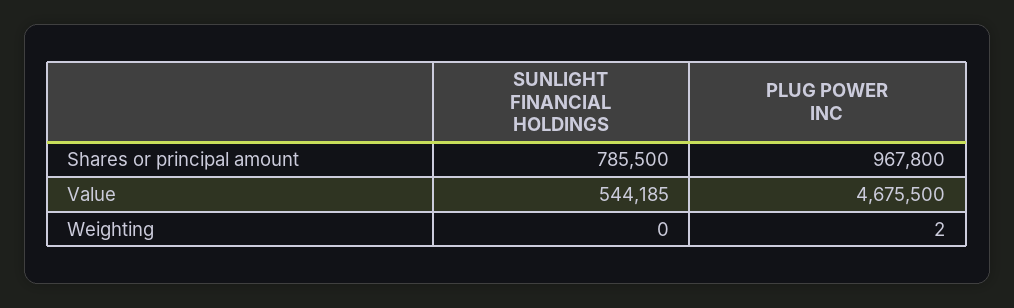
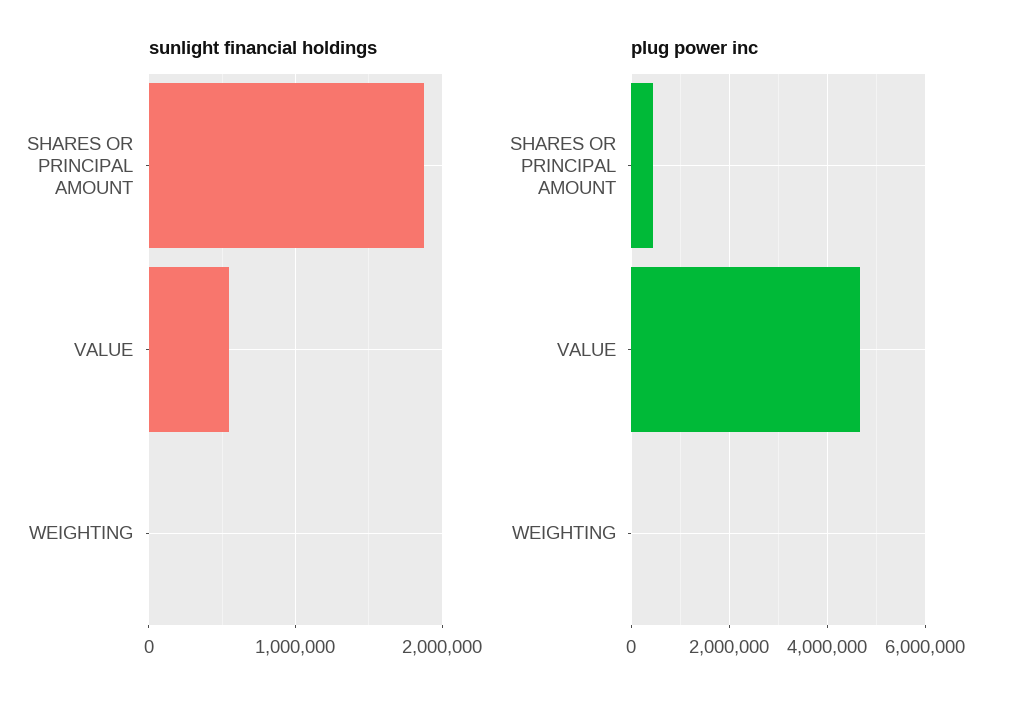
  {
    "SUNLIGHT FINANCIAL HOLDINGS": {
-     "Shares or principal amount": 785500,
+     "Shares or principal amount": 1900000,
      "Value": 544185,
      "Weighting": 0
    },
    "PLUG POWER INC": {
-     "Shares or principal amount": 967800,
+     "Shares or principal amount": 400000,
      "Value": 4675500,
      "Weighting": 2
    }
  }

